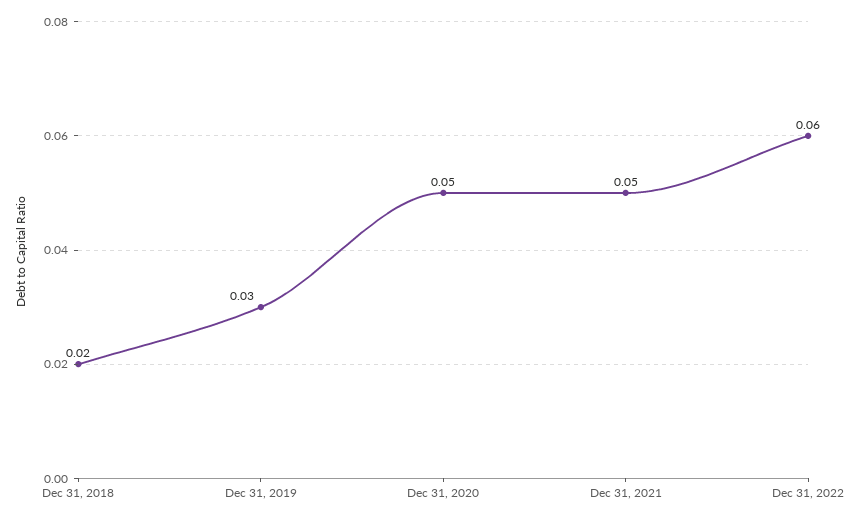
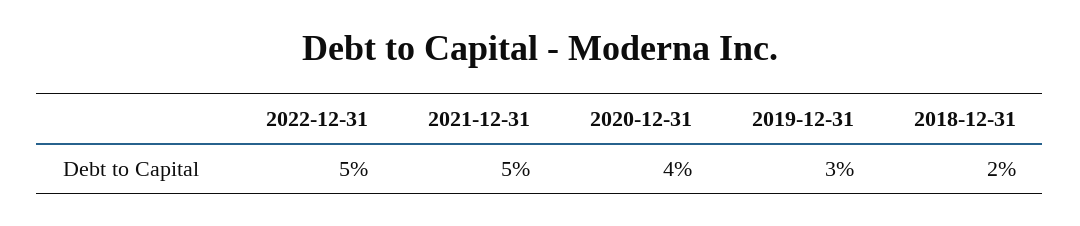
  {
    "Dec 31, 2018": 0.02,
    "Dec 31, 2019": 0.03,
-   "Dec 31, 2020": 0.05,
+   "Dec 31, 2020": 0.04,
    "Dec 31, 2021": 0.05,
-   "Dec 31, 2022": 0.06
+   "Dec 31, 2022": 0.05
  }

